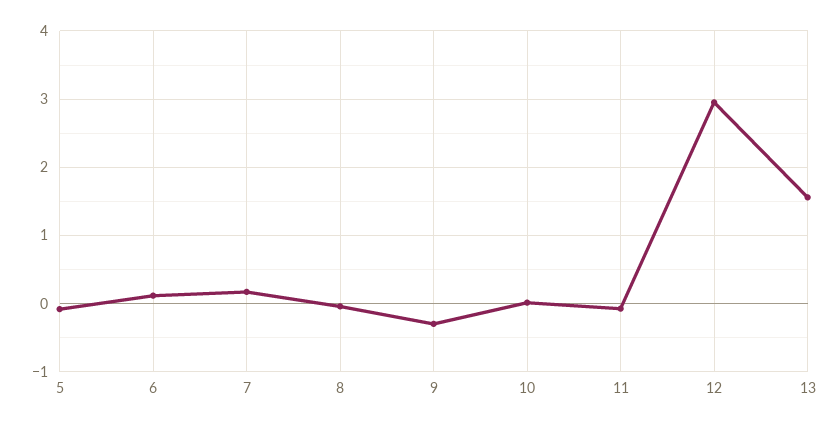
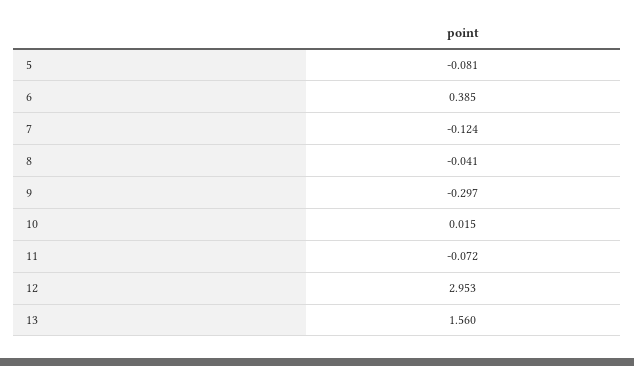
  {
    "5": -0.081,
-   "6": 0.1,
+   "6": 0.385,
-   "7": 0.2,
+   "7": -0.124,
    "8": -0.041,
    "9": -0.297,
    "10": 0.015,
    "11": -0.072,
    "12": 2.953,
    "13": 1.56
  }

